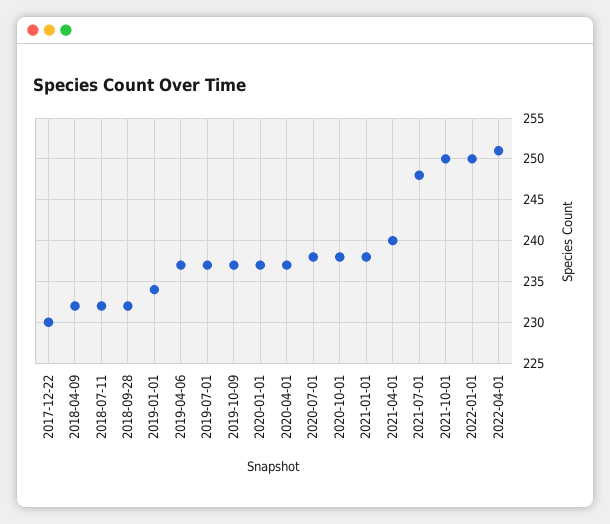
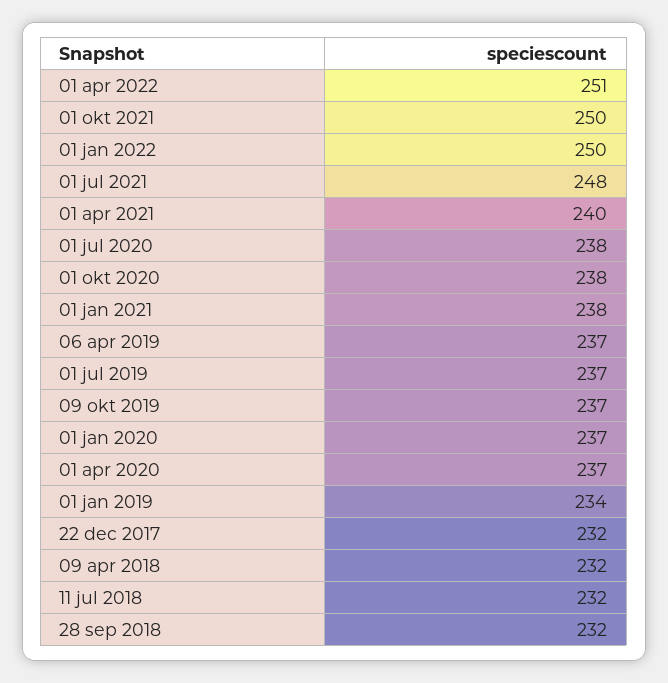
  {
-   "2017-12-22": 230,
+   "2017-12-22": 232,
    "2018-04-09": 232,
    "2018-07-11": 232,
    "2018-09-28": 232,
    "2019-01-01": 234,
    "2019-04-06": 237,
    "2019-07-01": 237,
    "2019-10-09": 237,
    "2020-01-01": 237,
    "2020-04-01": 237,
    "2020-07-01": 238,
    "2020-10-01": 238,
    "2021-01-01": 238,
    "2021-04-01": 240,
    "2021-07-01": 248,
    "2021-10-01": 250,
    "2022-01-01": 250,
    "2022-04-01": 251
  }

